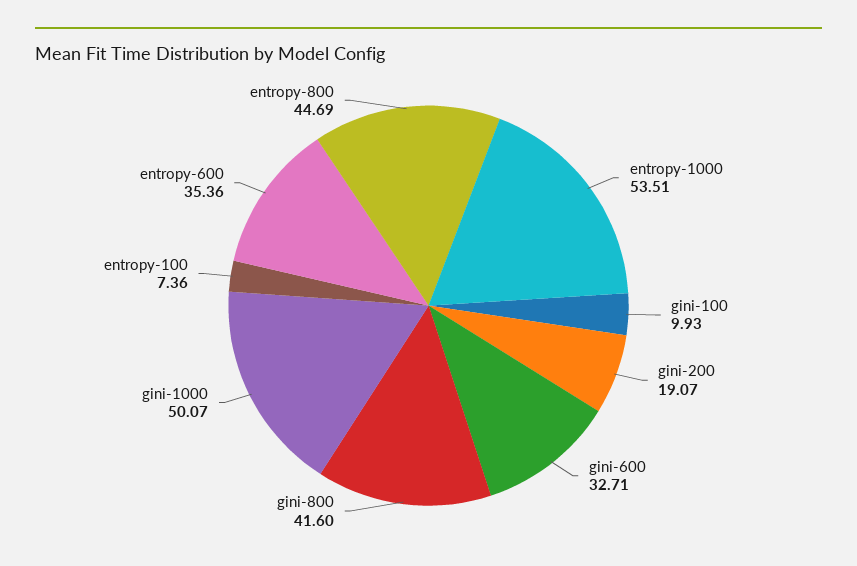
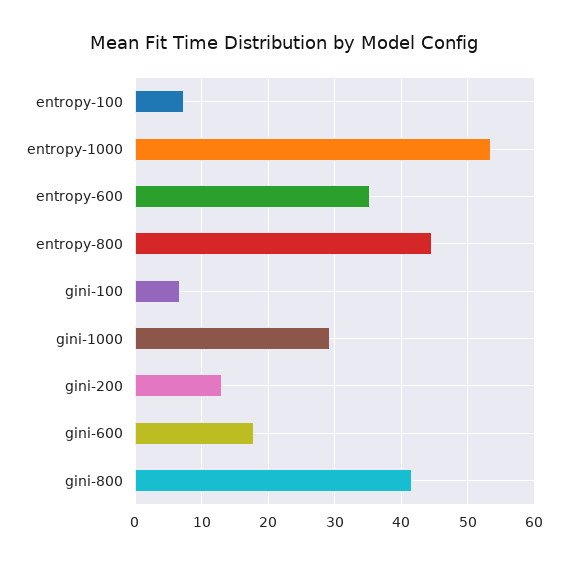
  {
    "entropy-1000": 53.51,
-   "gini-100": 9.93,
+   "gini-100": 7,
-   "gini-200": 19.07,
+   "gini-200": 13,
-   "gini-600": 32.71,
+   "gini-600": 18,
    "gini-800": 41.6,
-   "gini-1000": 50.07,
+   "gini-1000": 29,
    "entropy-100": 7.36,
    "entropy-600": 35.36,
    "entropy-800": 44.69
  }

